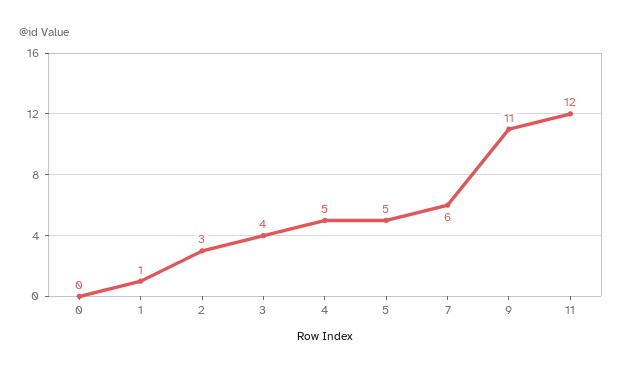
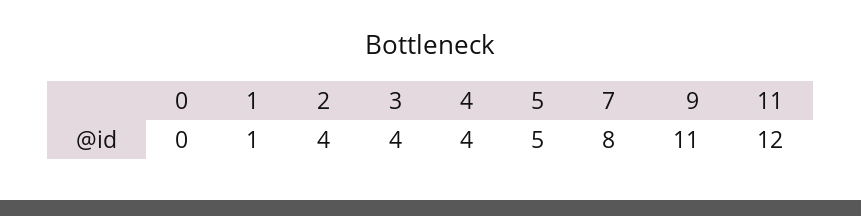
  {
    "0": 0,
    "1": 1,
-   "2": 3,
+   "2": 4,
    "3": 4,
-   "4": 5,
+   "4": 4,
    "5": 5,
-   "7": 6,
+   "7": 8,
    "9": 11,
    "11": 12
  }

